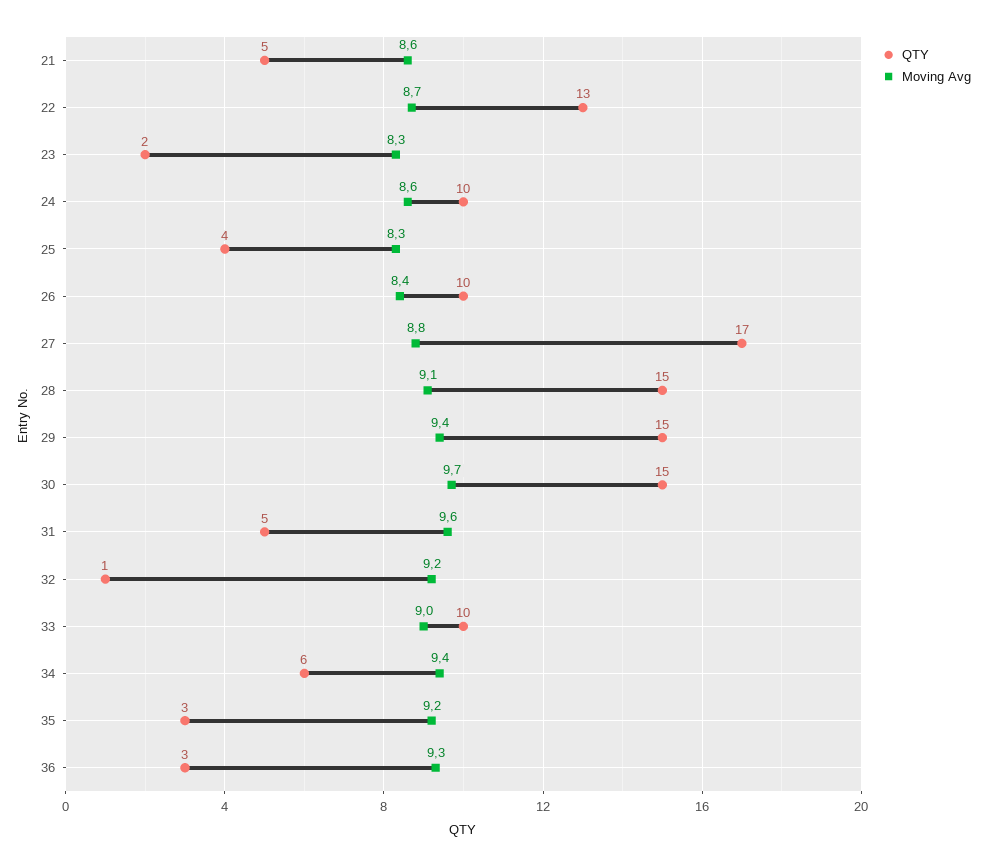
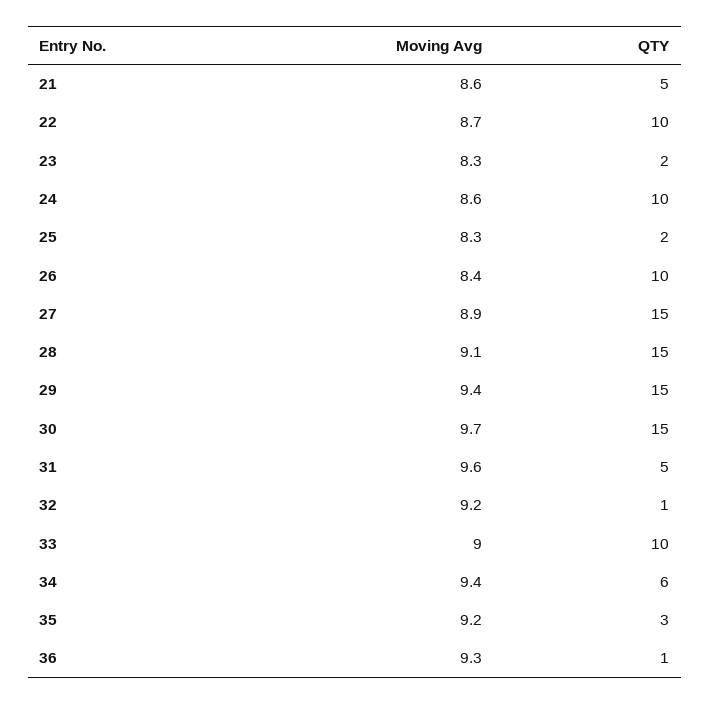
  {
    "QTY": {
      "21": 5,
-     "22": 13,
+     "22": 10,
      "23": 2,
      "24": 10,
-     "25": 4,
+     "25": 2,
      "26": 10,
-     "27": 17,
+     "27": 15,
      "28": 15,
      "29": 15,
      "30": 15,
      "31": 5,
      "32": 1,
      "33": 10,
      "34": 6,
      "35": 3,
-     "36": 3
+     "36": 1
    },
    "Moving Avg": {
      "21": 8.6,
      "22": 8.7,
      "23": 8.3,
      "24": 8.6,
      "25": 8.3,
      "26": 8.4,
-     "27": 8.8,
+     "27": 8.9,
      "28": 9.1,
      "29": 9.4,
      "30": 9.7,
      "31": 9.6,
      "32": 9.2,
      "33": 9,
      "34": 9.4,
      "35": 9.2,
      "36": 9.3
    }
  }

